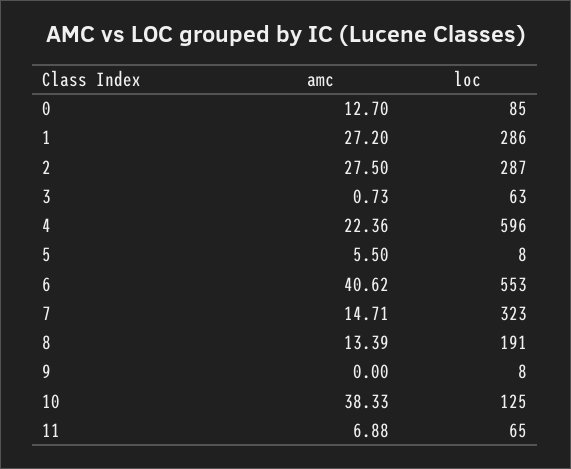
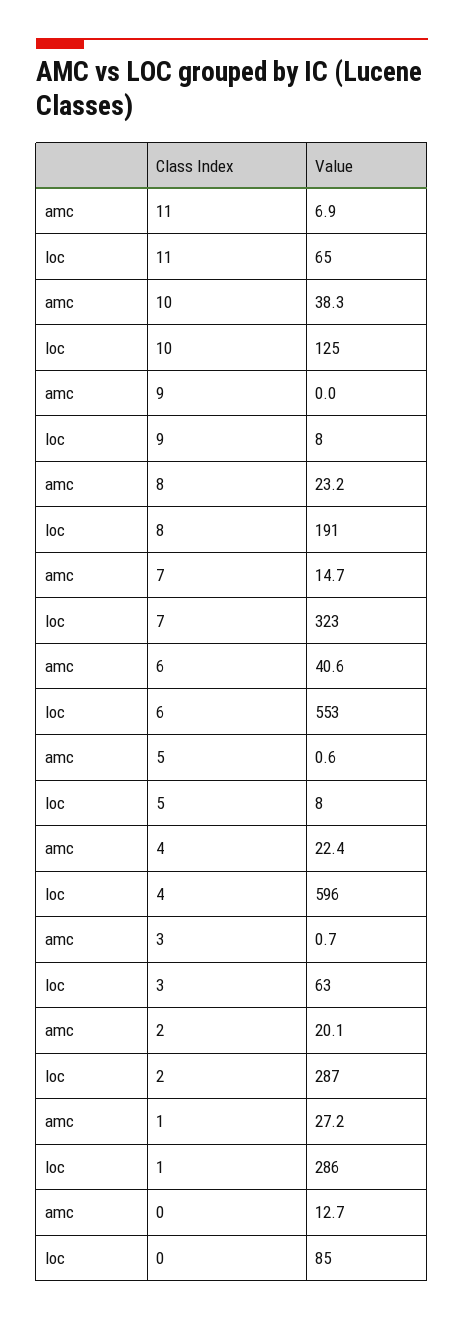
  {
    "amc": {
      "0": 12.7,
      "1": 27.2,
-     "2": 27.5,
+     "2": 20.1,
      "3": 0.73,
      "4": 22.36,
-     "5": 5.5,
+     "5": 0.6,
      "6": 40.62,
      "7": 14.71,
-     "8": 13.39,
+     "8": 23.2,
      "9": 0,
      "10": 38.33,
      "11": 6.88
    },
    "loc": {
      "0": 85,
      "1": 286,
      "2": 287,
      "3": 63,
      "4": 596,
      "5": 8,
      "6": 553,
      "7": 323,
      "8": 191,
      "9": 8,
      "10": 125,
      "11": 65
    }
  }

